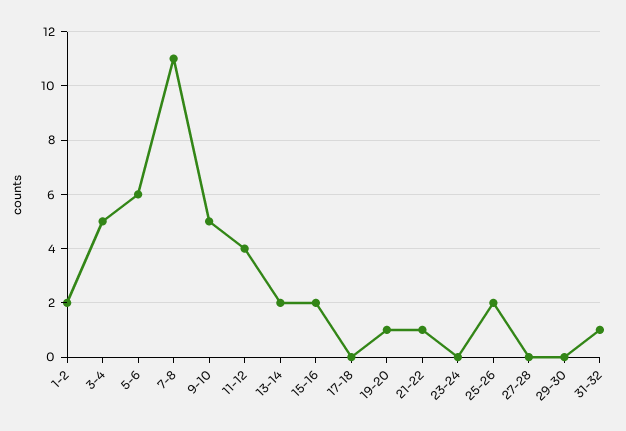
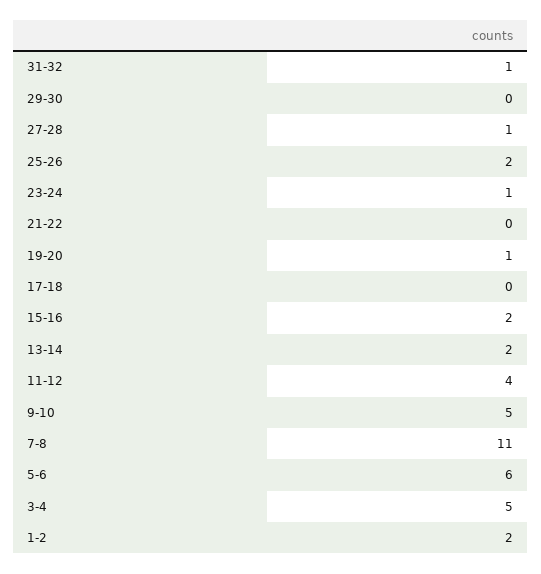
  {
    "1-2": 2,
    "3-4": 5,
    "5-6": 6,
    "7-8": 11,
    "9-10": 5,
    "11-12": 4,
    "13-14": 2,
    "15-16": 2,
    "17-18": 0,
    "19-20": 1,
-   "21-22": 1,
+   "21-22": 0,
-   "23-24": 0,
+   "23-24": 1,
    "25-26": 2,
-   "27-28": 0,
+   "27-28": 1,
    "29-30": 0,
    "31-32": 1
  }

